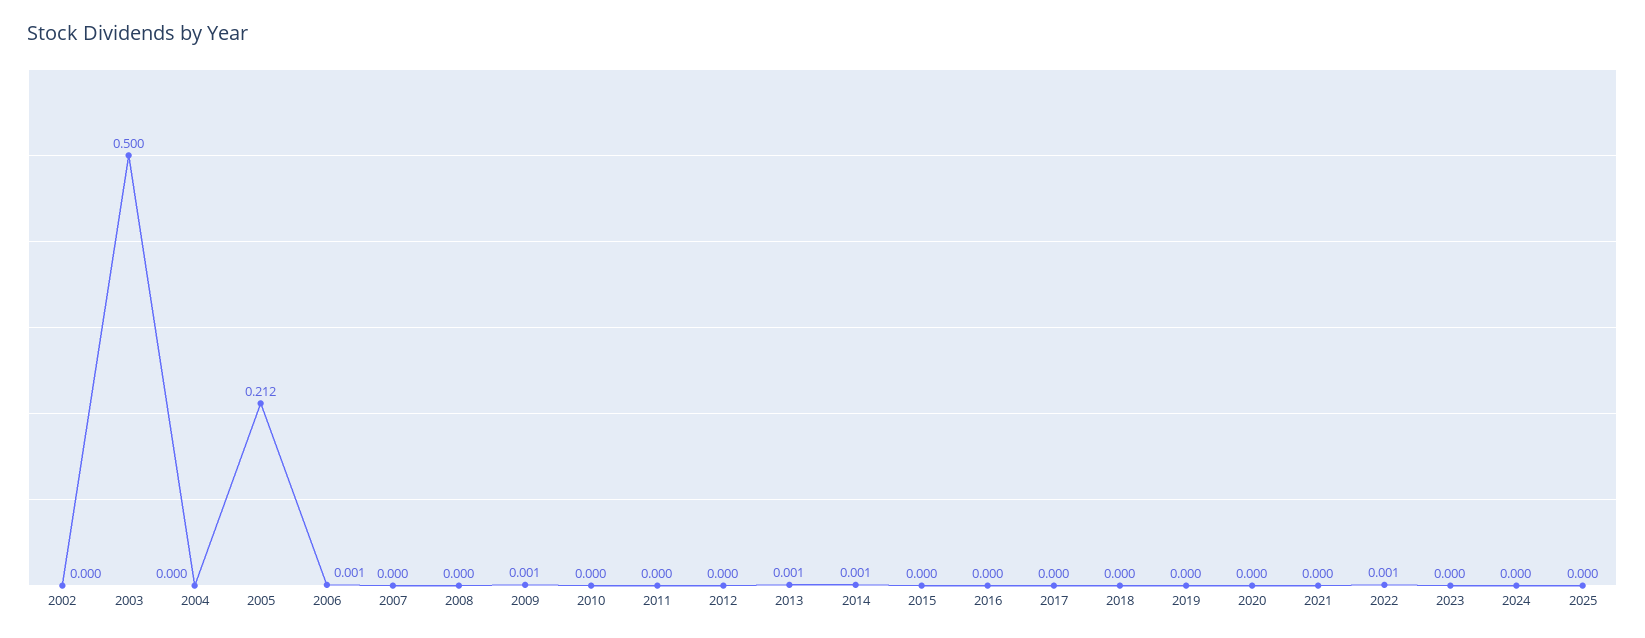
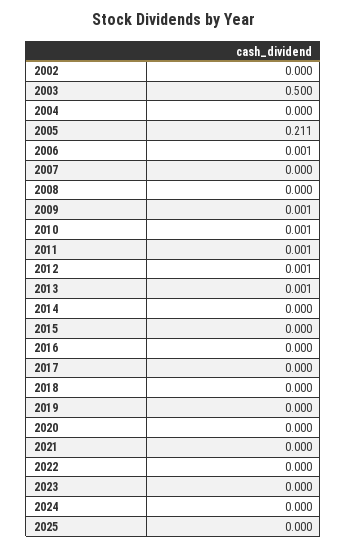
  {
    "2002": 0,
    "2003": 0.5,
    "2004": 0,
-   "2005": 0.212,
+   "2005": 0.211,
    "2006": 0.001,
    "2007": 0,
    "2008": 0,
    "2009": 0.001,
-   "2010": 0,
+   "2010": 0.001,
-   "2011": 0,
+   "2011": 0.001,
-   "2012": 0,
+   "2012": 0.001,
    "2013": 0.001,
-   "2014": 0.001,
+   "2014": 0,
    "2015": 0,
    "2016": 0,
    "2017": 0,
    "2018": 0,
    "2019": 0,
    "2020": 0,
    "2021": 0,
-   "2022": 0.001,
+   "2022": 0,
    "2023": 0,
    "2024": 0,
    "2025": 0
  }

